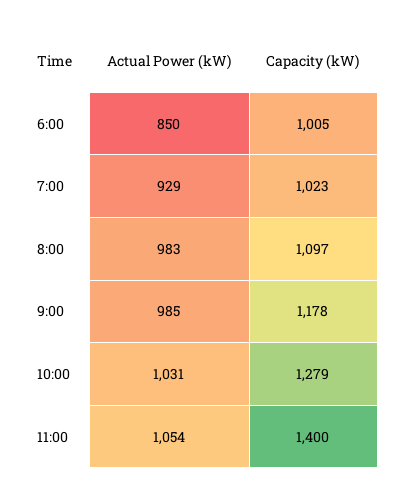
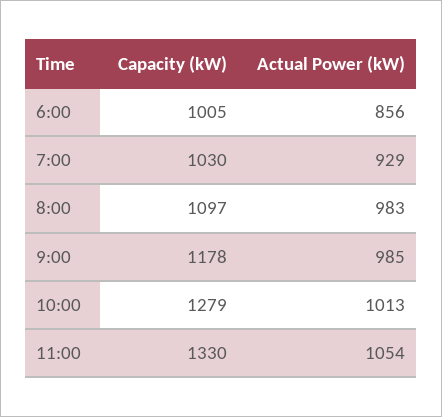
  {
    "Actual Power (kW)": {
-     "6:00": 850,
+     "6:00": 856,
      "7:00": 929,
      "8:00": 983,
      "9:00": 985,
-     "10:00": 1031,
+     "10:00": 1013,
      "11:00": 1054
    },
    "Capacity (kW)": {
      "6:00": 1005,
-     "7:00": 1023,
+     "7:00": 1030,
      "8:00": 1097,
      "9:00": 1178,
      "10:00": 1279,
-     "11:00": 1400
+     "11:00": 1330
    }
  }

